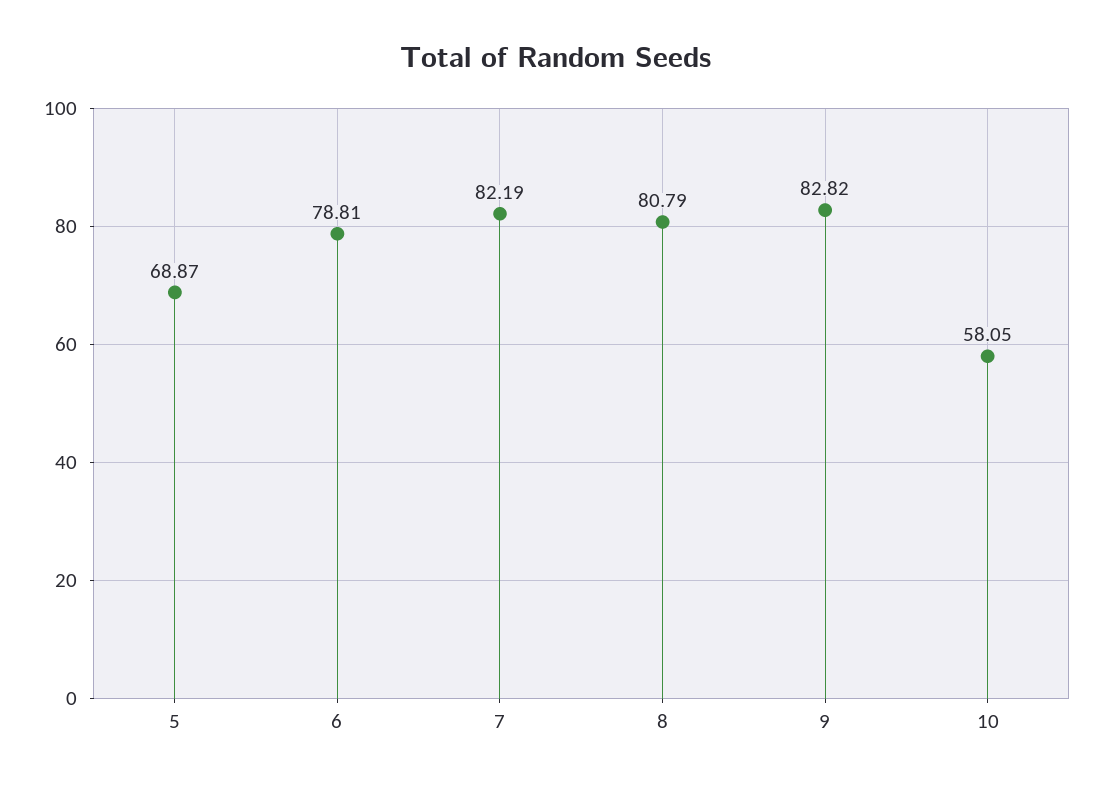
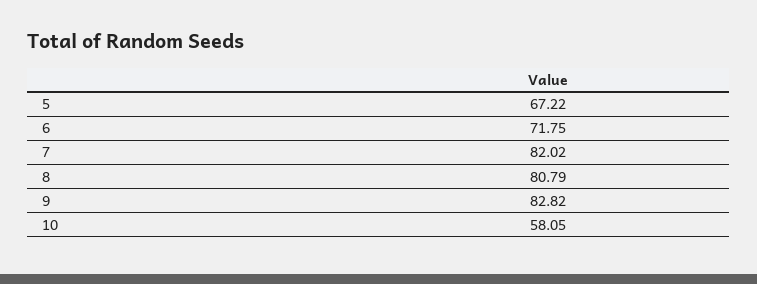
  {
-   "5": 68.87,
+   "5": 67.22,
-   "6": 78.81,
+   "6": 71.75,
-   "7": 82.19,
+   "7": 82.02,
    "8": 80.79,
    "9": 82.82,
    "10": 58.05
  }

